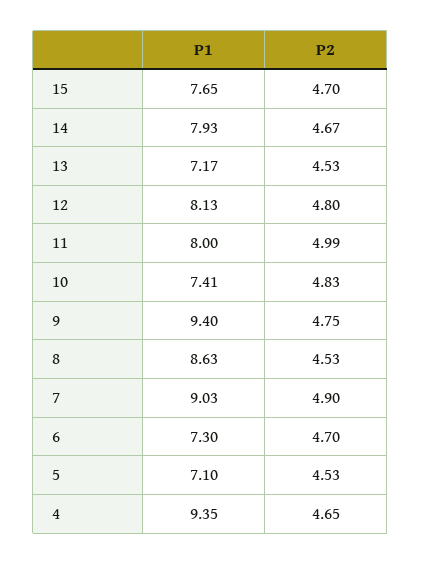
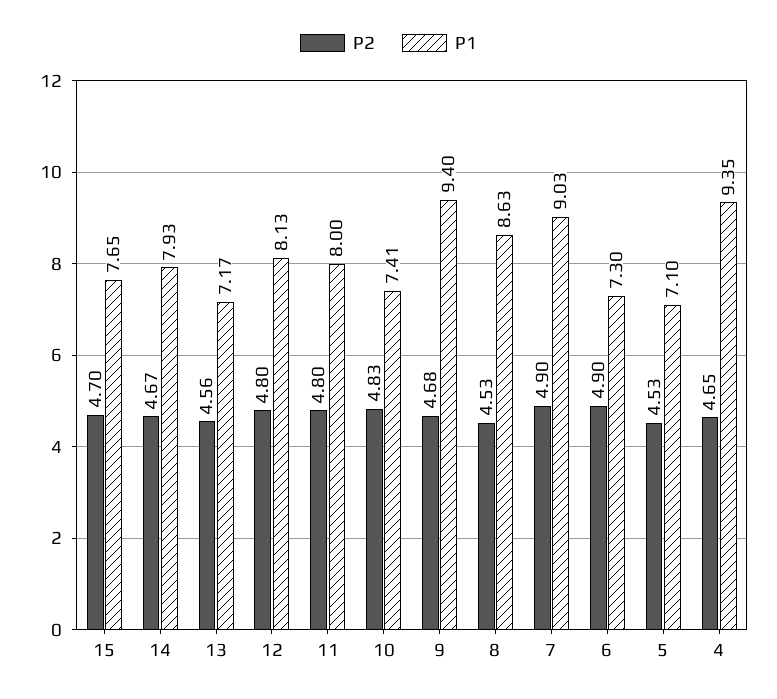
  {
    "P1": {
      "15": 7.65,
      "14": 7.93,
      "13": 7.17,
      "12": 8.13,
      "11": 8,
      "10": 7.41,
      "9": 9.4,
      "8": 8.63,
      "7": 9.03,
      "6": 7.3,
      "5": 7.1,
      "4": 9.35
    },
    "P2": {
      "15": 4.7,
      "14": 4.67,
-     "13": 4.53,
+     "13": 4.56,
      "12": 4.8,
-     "11": 4.99,
+     "11": 4.8,
      "10": 4.83,
-     "9": 4.75,
+     "9": 4.68,
      "8": 4.53,
      "7": 4.9,
-     "6": 4.7,
+     "6": 4.9,
      "5": 4.53,
      "4": 4.65
    }
  }

